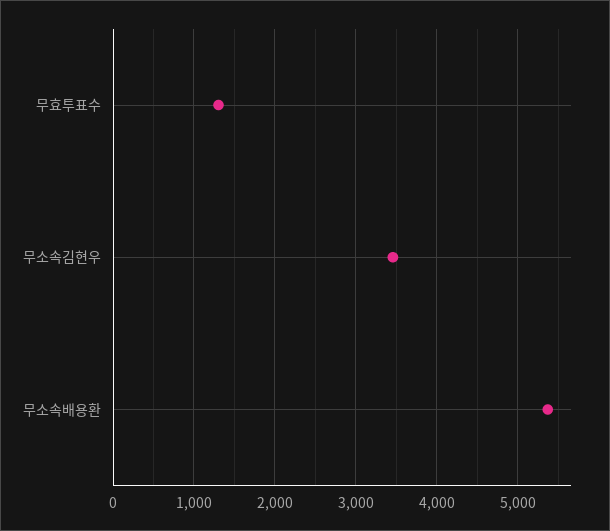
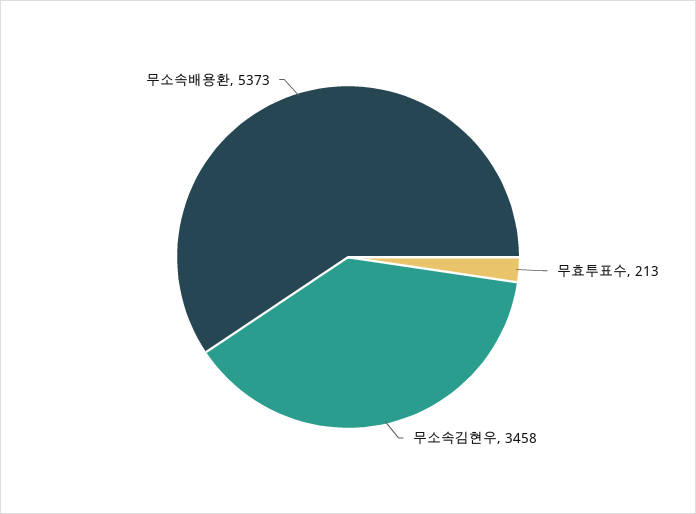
  {
-   "무효투표수": 1300,
+   "무효투표수": 213,
    "무소속김현우": 3458,
    "무소속배용환": 5373
  }

